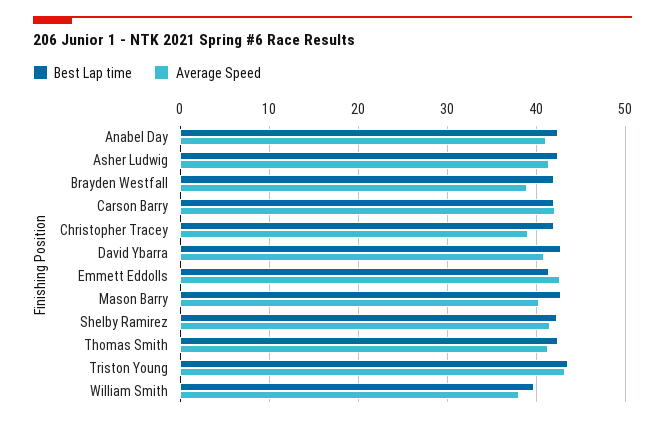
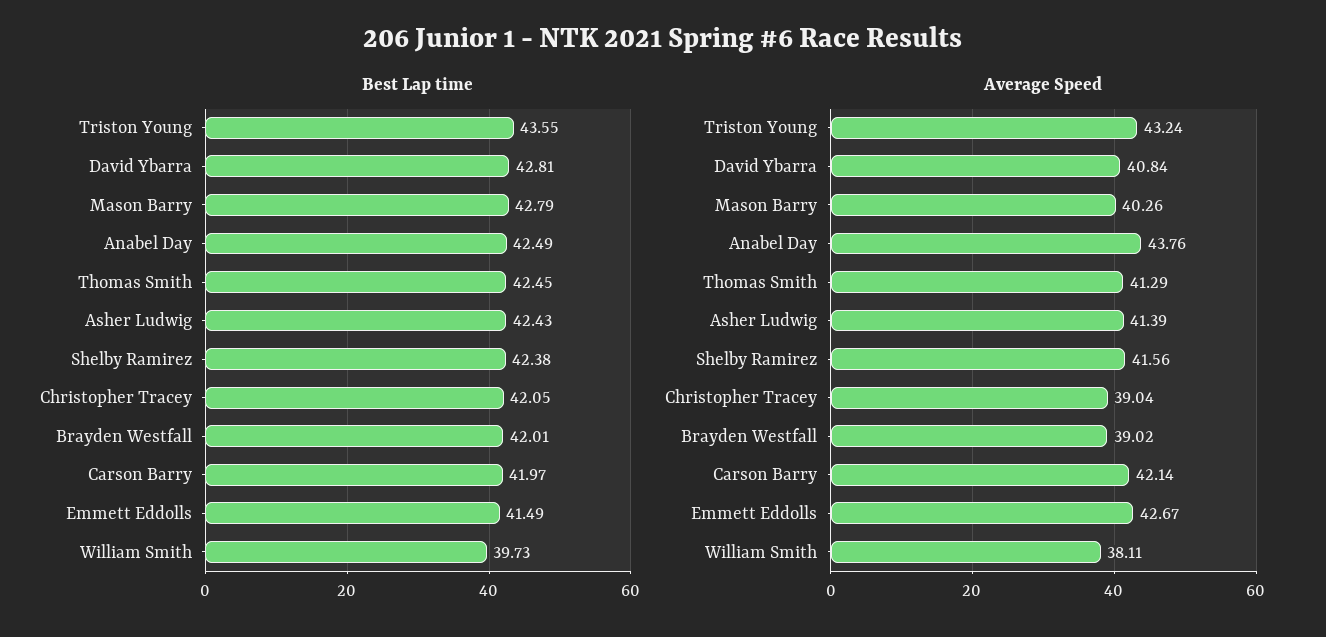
  {
    "Best Lap time": {
      "Anabel Day": 42.49,
      "Asher Ludwig": 42.43,
      "Brayden Westfall": 42.01,
      "Carson Barry": 41.97,
      "Christopher Tracey": 42.05,
      "David Ybarra": 42.81,
      "Emmett Eddolls": 41.49,
      "Mason Barry": 42.79,
      "Shelby Ramirez": 42.38,
      "Thomas Smith": 42.45,
      "Triston Young": 43.55,
      "William Smith": 39.73
    },
    "Average Speed": {
-     "Anabel Day": 41,
+     "Anabel Day": 43.76,
      "Asher Ludwig": 41.39,
      "Brayden Westfall": 39.02,
      "Carson Barry": 42.14,
      "Christopher Tracey": 39.04,
      "David Ybarra": 40.84,
      "Emmett Eddolls": 42.67,
      "Mason Barry": 40.26,
      "Shelby Ramirez": 41.56,
      "Thomas Smith": 41.29,
      "Triston Young": 43.24,
      "William Smith": 38.11
    }
  }

